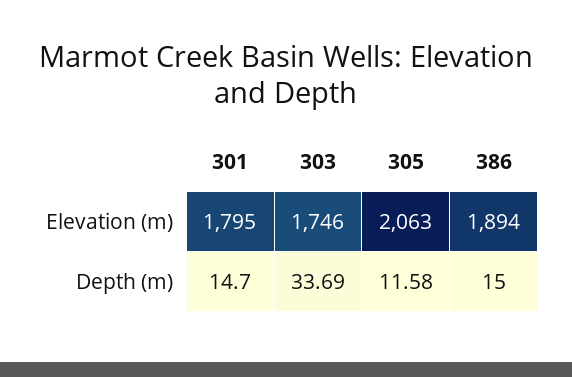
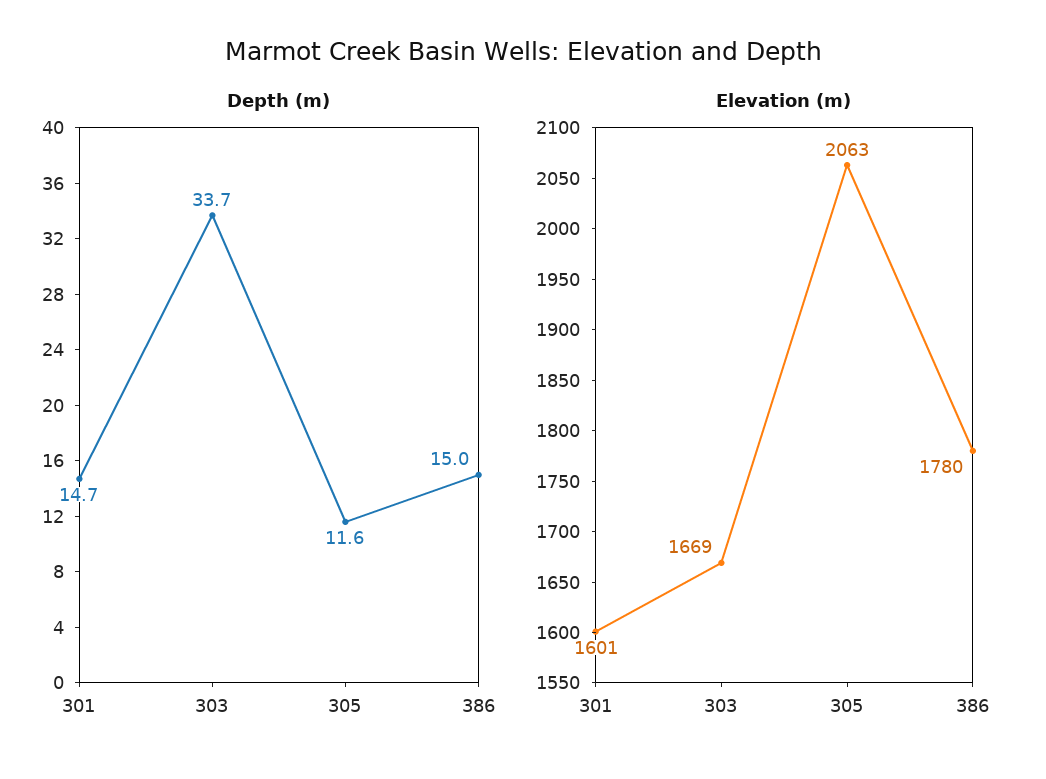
  {
    "Elevation (m)": {
-     "301": 1795,
+     "301": 1601,
-     "303": 1746,
+     "303": 1669,
      "305": 2063,
-     "386": 1894
+     "386": 1780
    },
    "Depth (m)": {
      "301": 14.7,
      "303": 33.69,
      "305": 11.58,
      "386": 15
    }
  }

